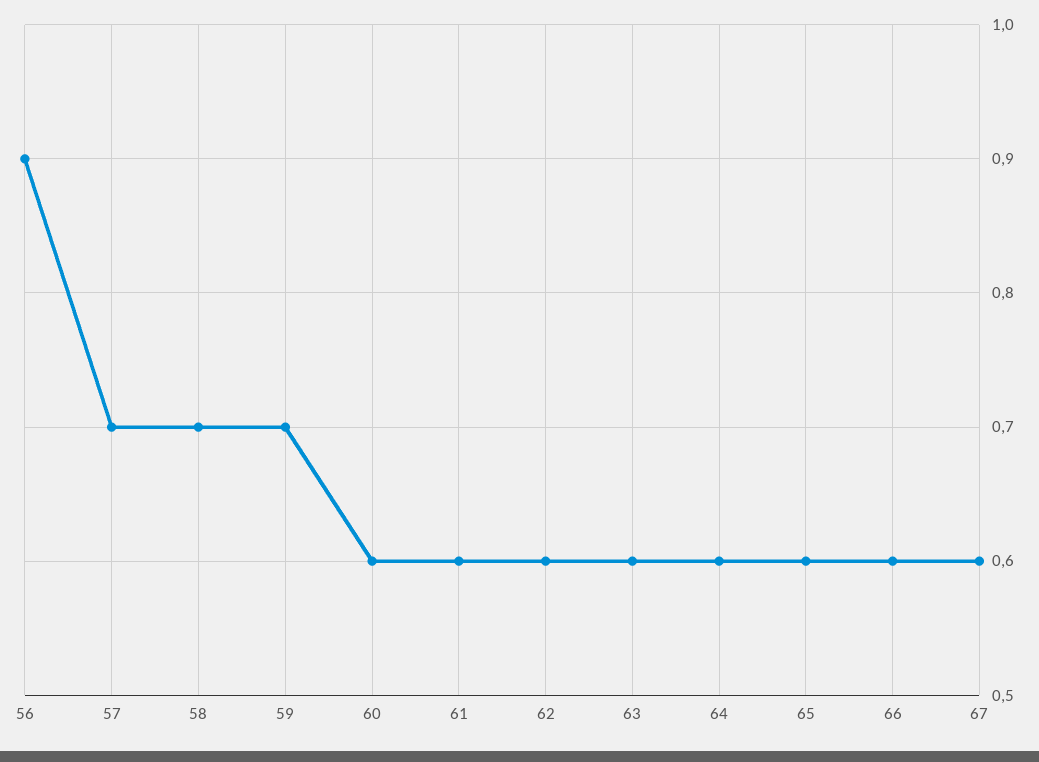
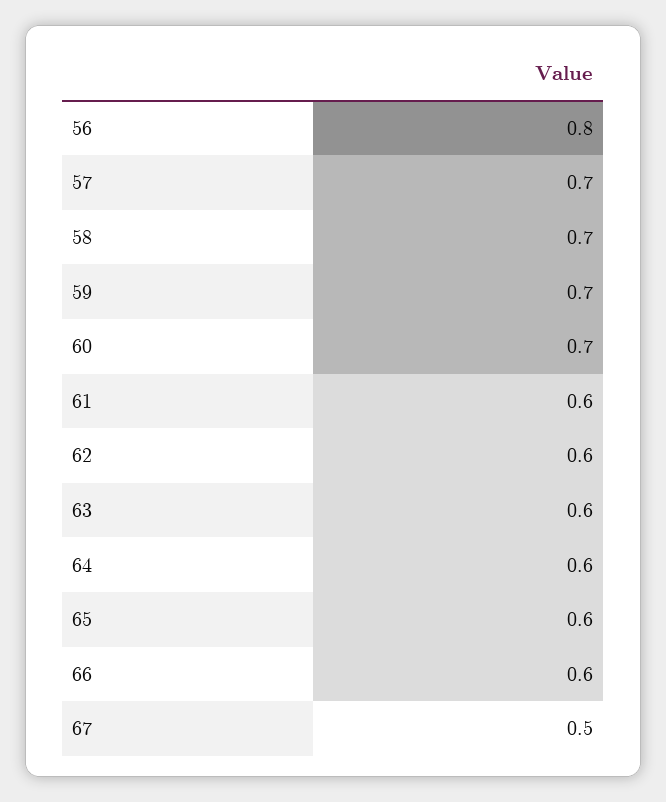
  {
-   "56": 0.9,
+   "56": 0.8,
    "57": 0.7,
    "58": 0.7,
    "59": 0.7,
-   "60": 0.6,
+   "60": 0.7,
    "61": 0.6,
    "62": 0.6,
    "63": 0.6,
    "64": 0.6,
    "65": 0.6,
    "66": 0.6,
-   "67": 0.6
+   "67": 0.5
  }

